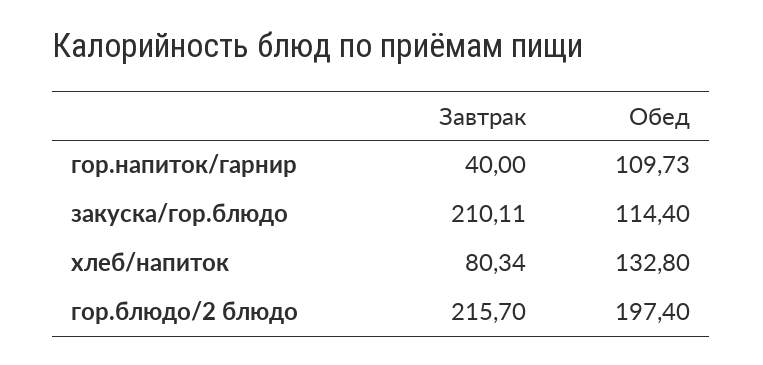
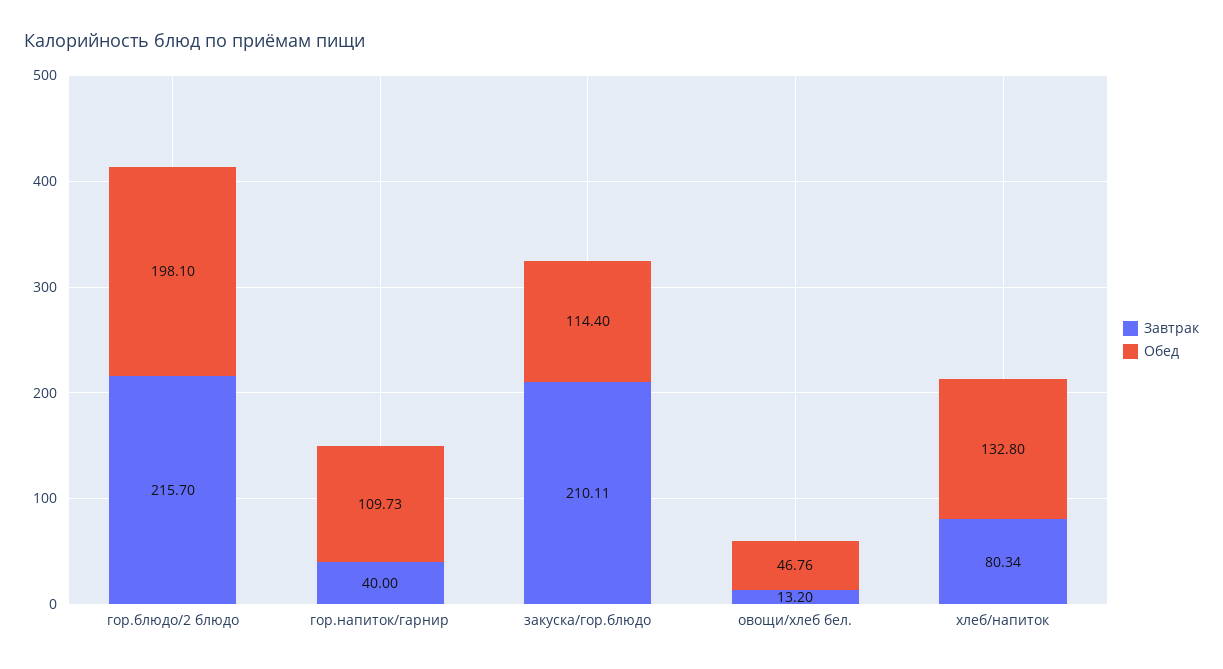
  {
    "Завтрак": {
      "гор.напиток/гарнир": 40,
      "закуска/гор.блюдо": 210.11,
      "хлеб/напиток": 80.34,
-     "гор.блюдо/2 блюдо": 215.7
+     "гор.блюдо/2 блюдо": 215.7,
+     "овощи/хлеб бел.": 13.2
    },
    "Обед": {
      "гор.напиток/гарнир": 109.73,
      "закуска/гор.блюдо": 114.4,
      "хлеб/напиток": 132.8,
-     "гор.блюдо/2 блюдо": 197.4
+     "гор.блюдо/2 блюдо": 198.1,
+     "овощи/хлеб бел.": 46.76
    }
  }

